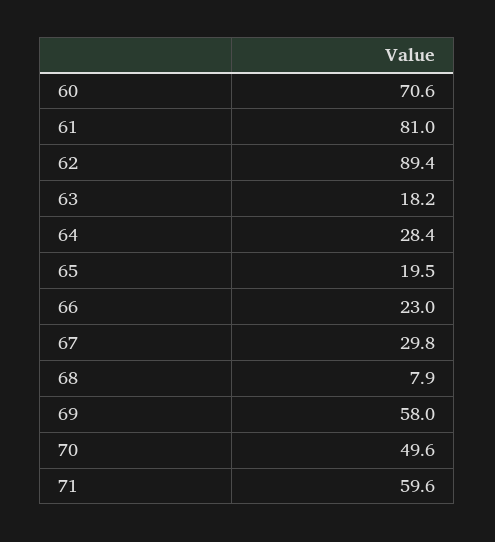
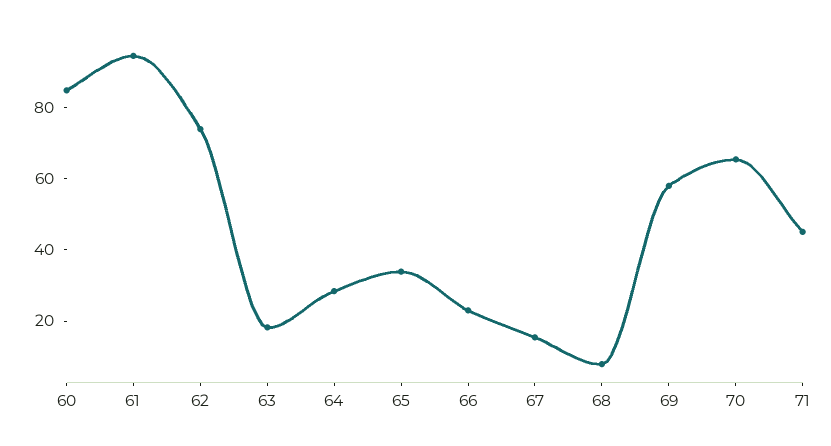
  {
-   "60": 70.6,
+   "60": 85,
-   "61": 81,
+   "61": 95,
-   "62": 89.4,
+   "62": 75,
    "63": 18.2,
    "64": 28.4,
-   "65": 19.5,
+   "65": 35,
    "66": 23,
-   "67": 29.8,
+   "67": 15,
    "68": 7.9,
    "69": 58,
-   "70": 49.6,
+   "70": 65,
-   "71": 59.6
+   "71": 45
  }

